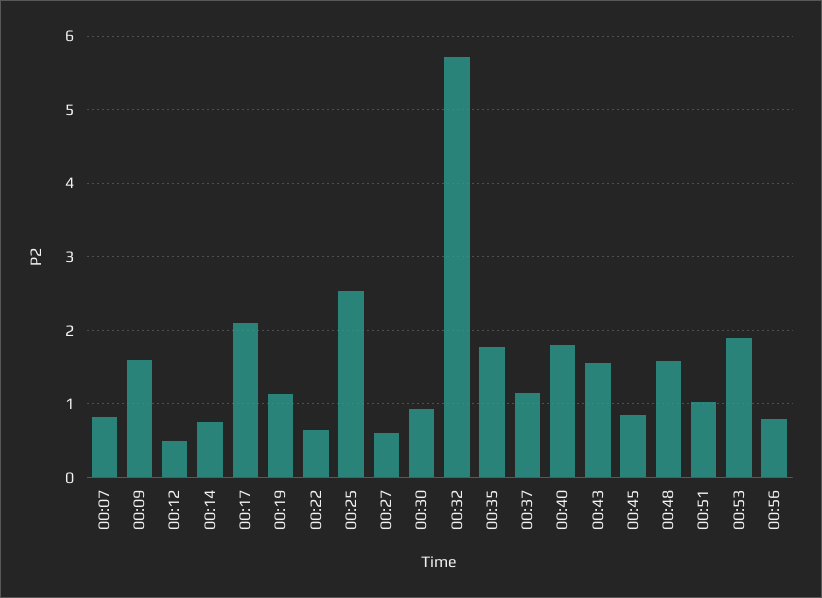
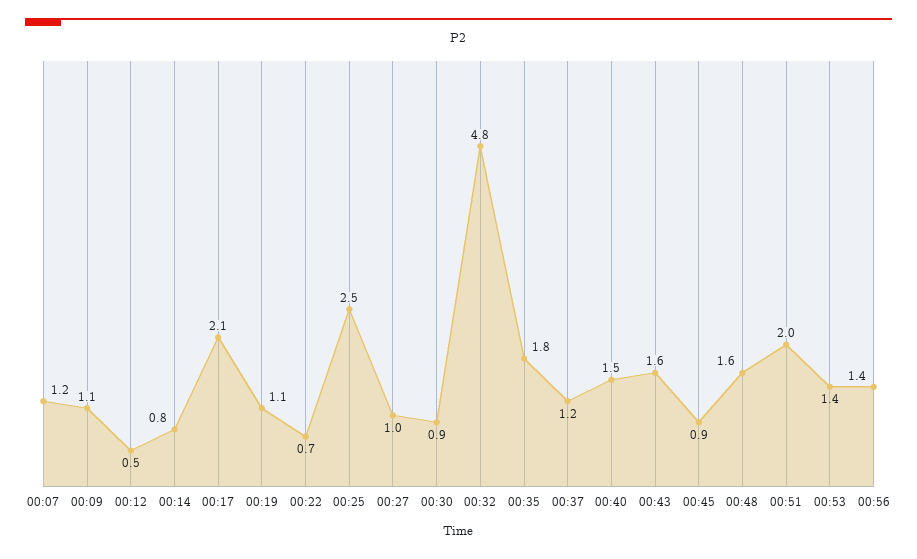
  {
-   "00:07": 0.8,
+   "00:07": 1.2,
-   "00:09": 1.6,
+   "00:09": 1.1,
    "00:12": 0.5,
    "00:14": 0.8,
    "00:17": 2.1,
    "00:19": 1.1,
    "00:22": 0.7,
    "00:25": 2.5,
-   "00:27": 0.6,
+   "00:27": 1,
    "00:30": 0.9,
-   "00:32": 5.7,
+   "00:32": 4.8,
    "00:35": 1.8,
    "00:37": 1.2,
-   "00:40": 1.8,
+   "00:40": 1.5,
    "00:43": 1.6,
    "00:45": 0.9,
    "00:48": 1.6,
-   "00:51": 1,
+   "00:51": 2,
-   "00:53": 1.9,
+   "00:53": 1.4,
-   "00:56": 0.8
+   "00:56": 1.4
  }

